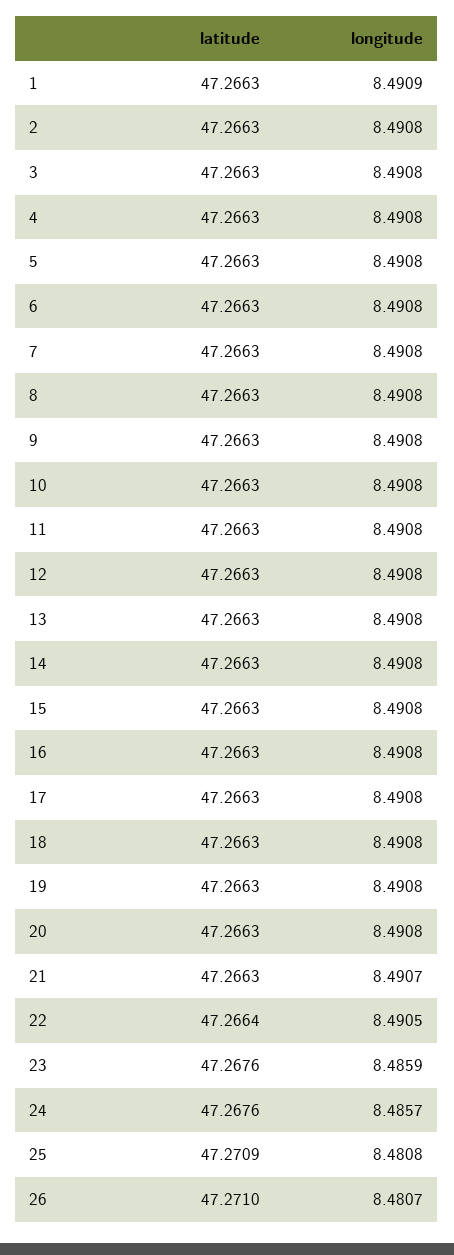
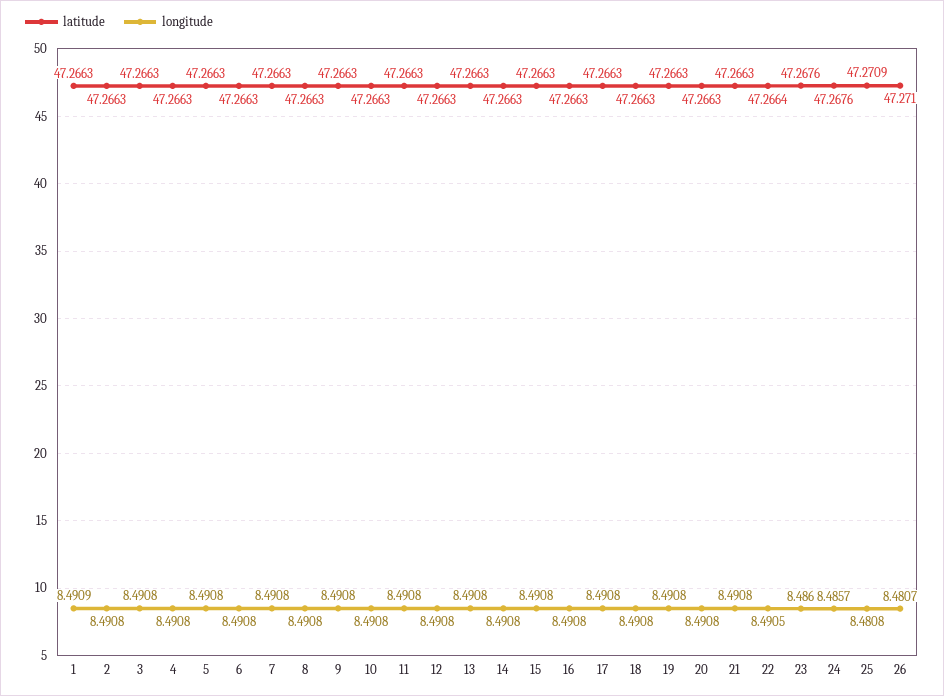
  {
    "latitude": {
      "1": 47.2663,
      "2": 47.2663,
      "3": 47.2663,
      "4": 47.2663,
      "5": 47.2663,
      "6": 47.2663,
      "7": 47.2663,
      "8": 47.2663,
      "9": 47.2663,
      "10": 47.2663,
      "11": 47.2663,
      "12": 47.2663,
      "13": 47.2663,
      "14": 47.2663,
      "15": 47.2663,
      "16": 47.2663,
      "17": 47.2663,
      "18": 47.2663,
      "19": 47.2663,
      "20": 47.2663,
      "21": 47.2663,
      "22": 47.2664,
      "23": 47.2676,
      "24": 47.2676,
      "25": 47.2709,
      "26": 47.271
    },
    "longitude": {
      "1": 8.4909,
      "2": 8.4908,
      "3": 8.4908,
      "4": 8.4908,
      "5": 8.4908,
      "6": 8.4908,
      "7": 8.4908,
      "8": 8.4908,
      "9": 8.4908,
      "10": 8.4908,
      "11": 8.4908,
      "12": 8.4908,
      "13": 8.4908,
      "14": 8.4908,
      "15": 8.4908,
      "16": 8.4908,
      "17": 8.4908,
      "18": 8.4908,
      "19": 8.4908,
      "20": 8.4908,
-     "21": 8.4907,
+     "21": 8.4908,
      "22": 8.4905,
-     "23": 8.4859,
+     "23": 8.486,
      "24": 8.4857,
      "25": 8.4808,
      "26": 8.4807
    }
  }

